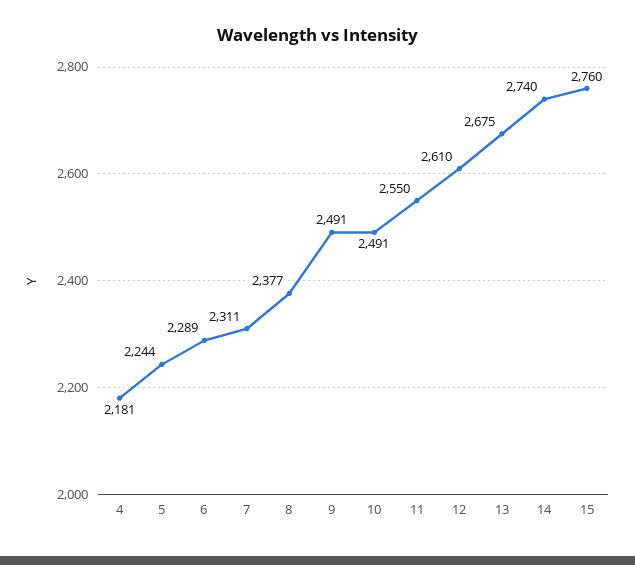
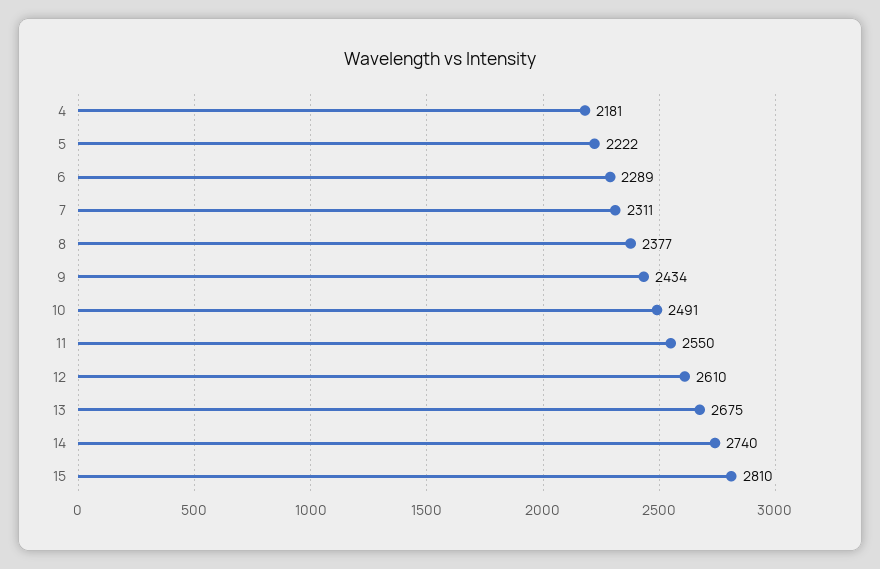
  {
    "4": 2181,
-   "5": 2244,
+   "5": 2222,
    "6": 2289,
    "7": 2311,
    "8": 2377,
-   "9": 2491,
+   "9": 2434,
    "10": 2491,
    "11": 2550,
    "12": 2610,
    "13": 2675,
    "14": 2740,
-   "15": 2760
+   "15": 2810
  }

